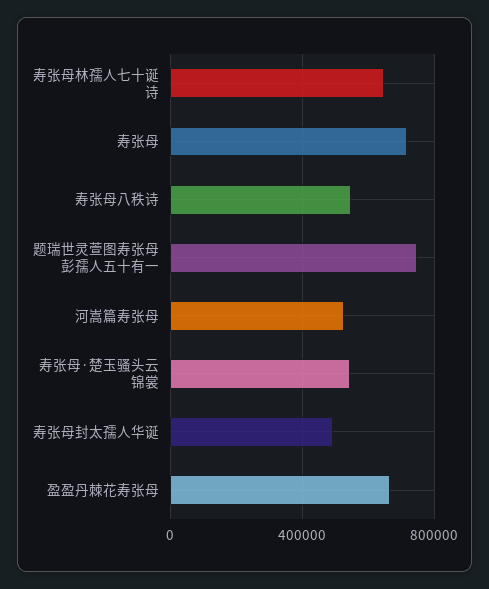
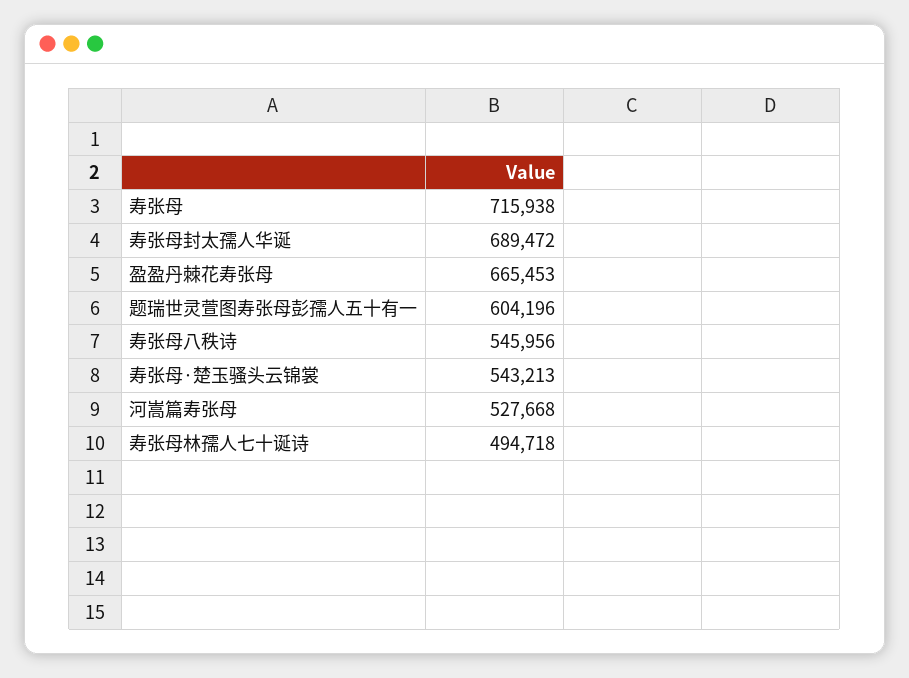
  {
-   "寿张母林孺人七十诞诗": 650000,
+   "寿张母林孺人七十诞诗": 494718,
    "寿张母": 715938,
    "寿张母八秩诗": 545956,
-   "题瑞世灵萱图寿张母彭孺人五十有一": 750000,
+   "题瑞世灵萱图寿张母彭孺人五十有一": 604196,
    "河嵩篇寿张母": 527668,
    "寿张母·楚玉骚头云锦裳": 543213,
-   "寿张母封太孺人华诞": 500000,
+   "寿张母封太孺人华诞": 689472,
    "盈盈丹棘花寿张母": 665453
  }

